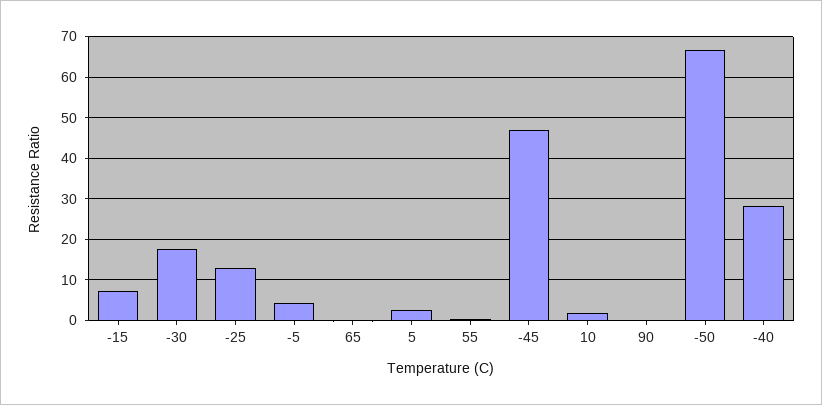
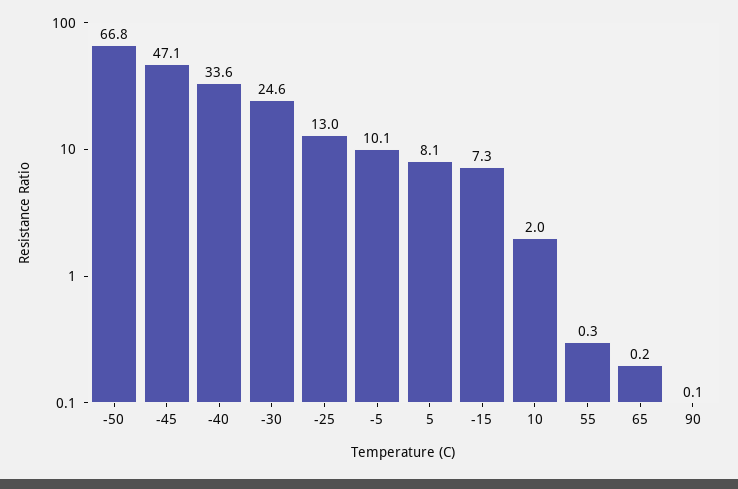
  {
    "-15": 7.3,
-   "-30": 18,
+   "-30": 24.6,
    "-25": 13,
-   "-5": 4,
+   "-5": 10.1,
    "65": 0.2,
-   "5": 2,
+   "5": 8.1,
    "55": 0.3,
    "-45": 47.1,
    "10": 2,
    "90": 0.1,
    "-50": 66.8,
-   "-40": 28
+   "-40": 33.6
  }

